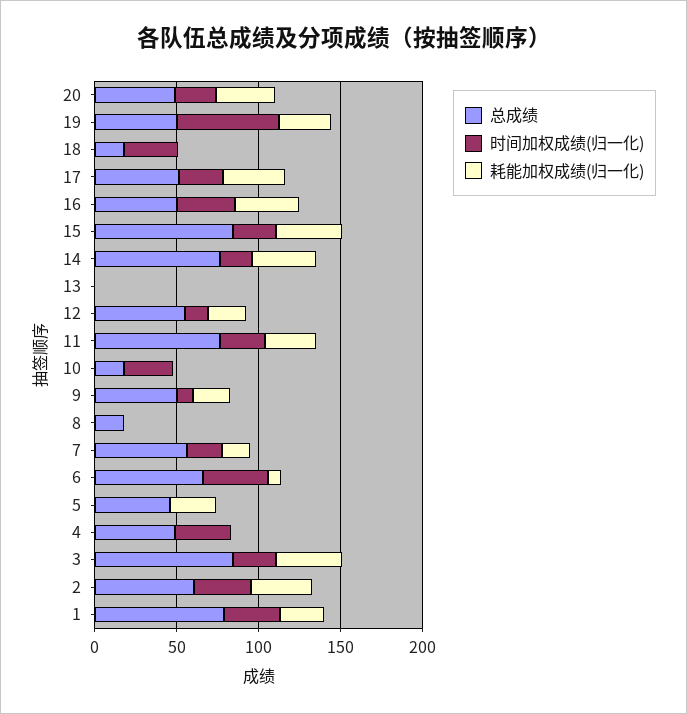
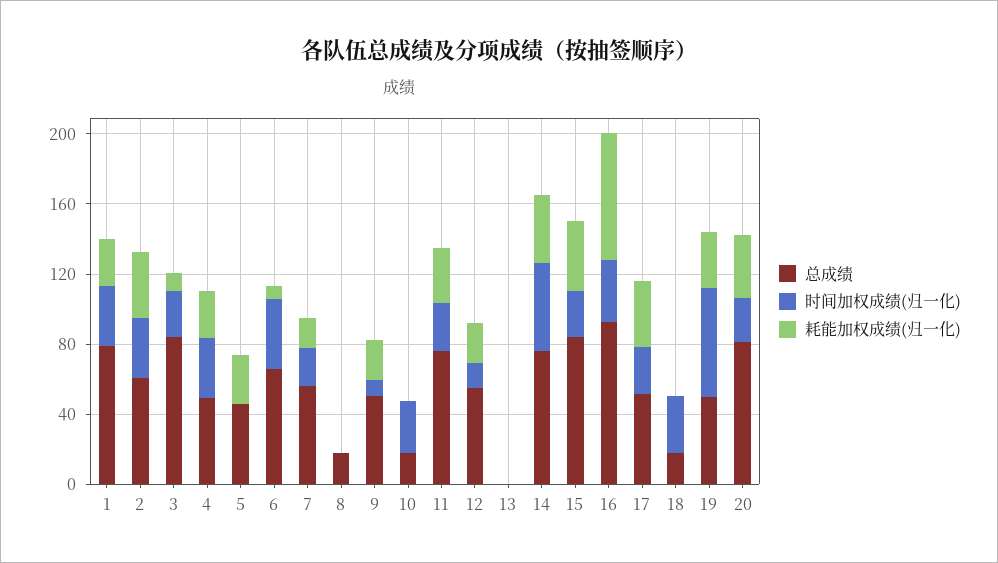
  {
    "总成绩": {
-     "20": 50,
+     "20": 80,
      "19": 50,
      "18": 20,
      "17": 50,
-     "16": 50,
+     "16": 90,
      "15": 80,
      "14": 80,
      "13": 0,
      "12": 60,
      "11": 80,
      "10": 20,
      "9": 50,
      "8": 20,
      "7": 60,
      "6": 70,
      "5": 50,
      "4": 50,
      "3": 80,
      "2": 60,
      "1": 80
    },
    "时间加权成绩(归一化)": {
      "20": 30,
      "19": 60,
      "18": 30,
      "17": 30,
      "16": 40,
      "15": 30,
-     "14": 20,
+     "14": 50,
      "13": 0,
      "12": 10,
      "11": 30,
      "10": 30,
      "9": 10,
      "8": 0,
      "7": 20,
      "6": 40,
      "5": 0,
      "4": 30,
      "3": 30,
      "2": 30,
      "1": 30
    },
    "耗能加权成绩(归一化)": {
      "20": 40,
      "19": 30,
      "18": 0,
      "17": 40,
-     "16": 40,
+     "16": 70,
      "15": 40,
      "14": 40,
      "13": 0,
      "12": 20,
      "11": 30,
      "10": 0,
      "9": 20,
      "8": 0,
      "7": 20,
      "6": 10,
      "5": 30,
-     "4": 0,
+     "4": 30,
-     "3": 40,
+     "3": 10,
      "2": 40,
      "1": 30
    }
  }

